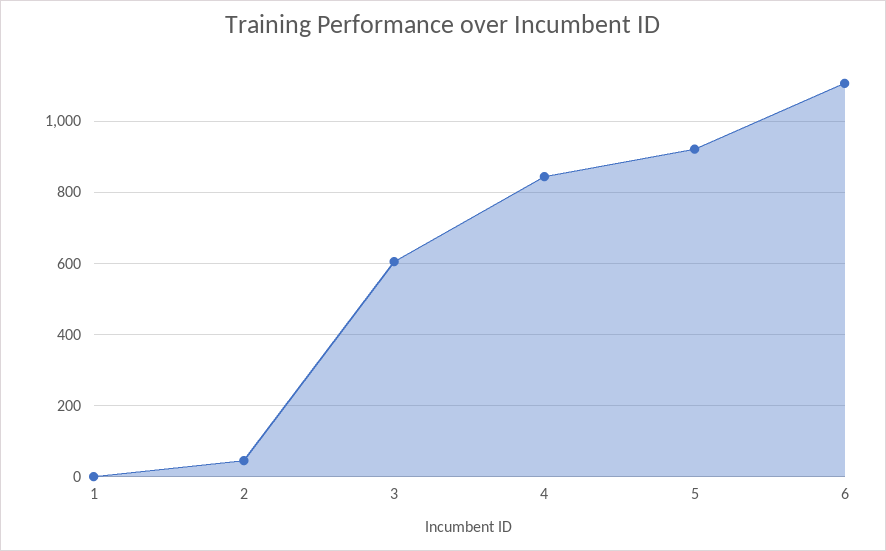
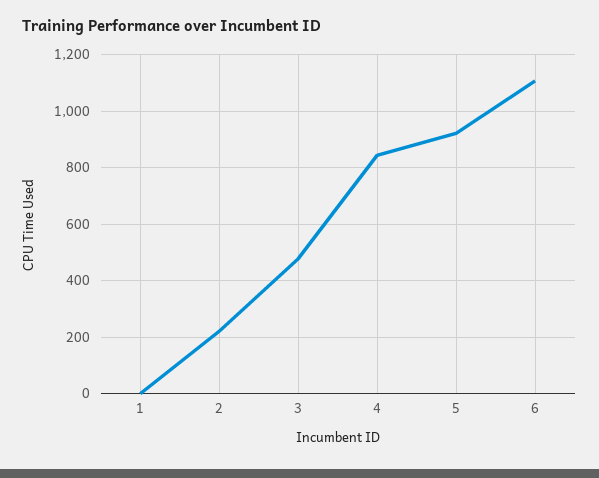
  {
    "1": 0,
-   "2": 40,
+   "2": 225,
-   "3": 600,
+   "3": 475,
    "4": 840,
    "5": 920,
    "6": 1100
  }

